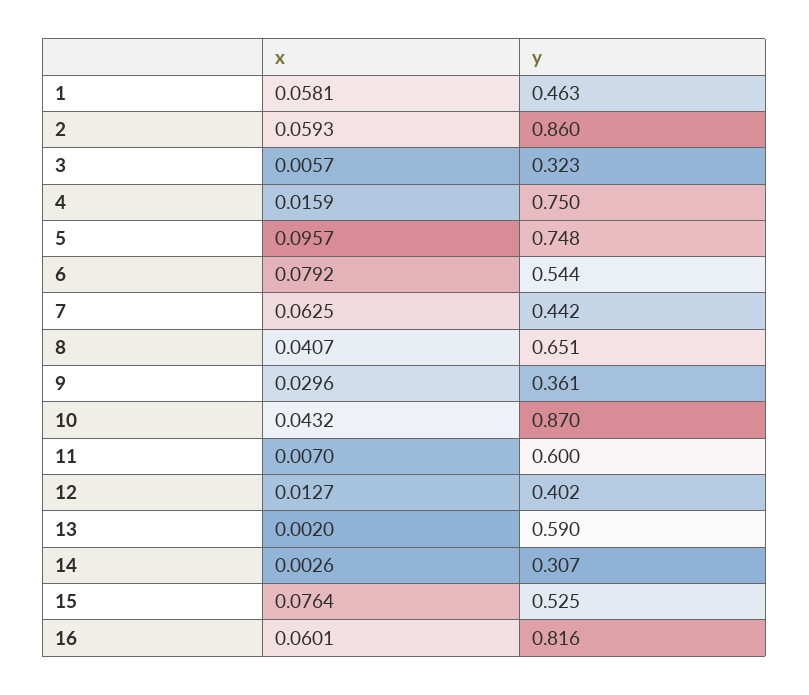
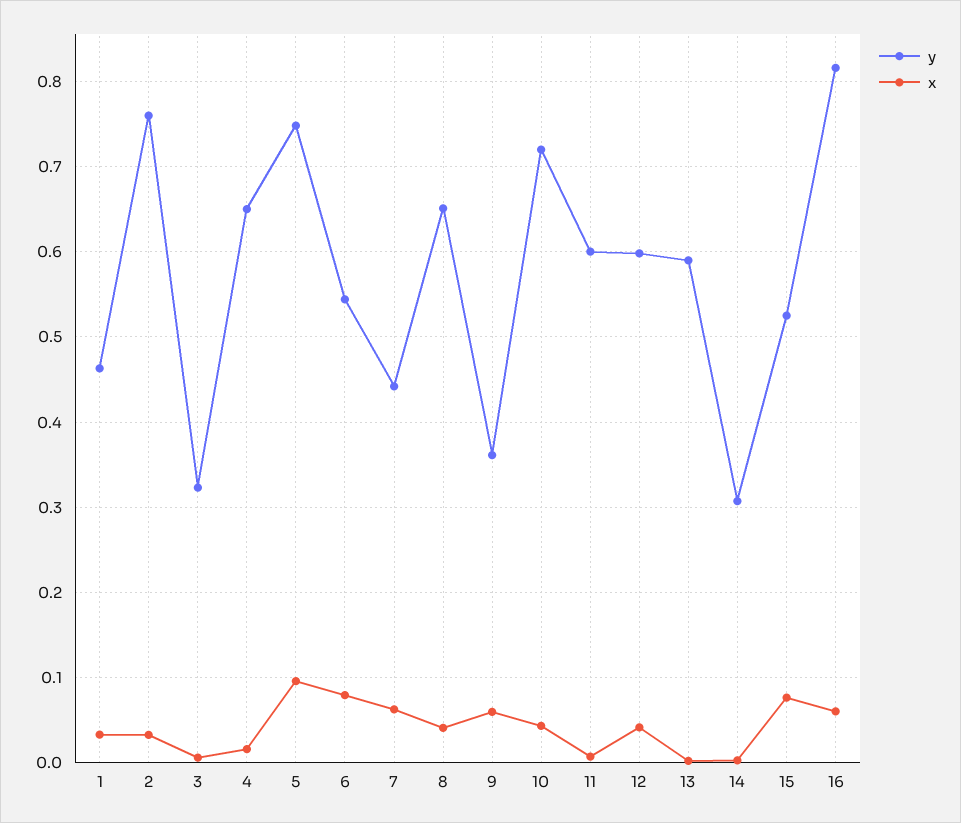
  {
    "x": {
-     "1": 0.0581,
+     "1": 0.03,
-     "2": 0.0593,
+     "2": 0.03,
      "3": 0.0057,
      "4": 0.0159,
      "5": 0.0957,
      "6": 0.0792,
      "7": 0.0625,
      "8": 0.0407,
-     "9": 0.0296,
+     "9": 0.06,
      "10": 0.0432,
      "11": 0.007,
-     "12": 0.0127,
+     "12": 0.04,
      "13": 0.002,
      "14": 0.0026,
      "15": 0.0764,
      "16": 0.0601
    },
    "y": {
      "1": 0.463,
-     "2": 0.86,
+     "2": 0.76,
      "3": 0.323,
-     "4": 0.75,
+     "4": 0.65,
      "5": 0.748,
      "6": 0.544,
      "7": 0.442,
      "8": 0.651,
      "9": 0.361,
-     "10": 0.87,
+     "10": 0.72,
      "11": 0.6,
-     "12": 0.402,
+     "12": 0.6,
      "13": 0.59,
      "14": 0.307,
      "15": 0.525,
      "16": 0.816
    }
  }

